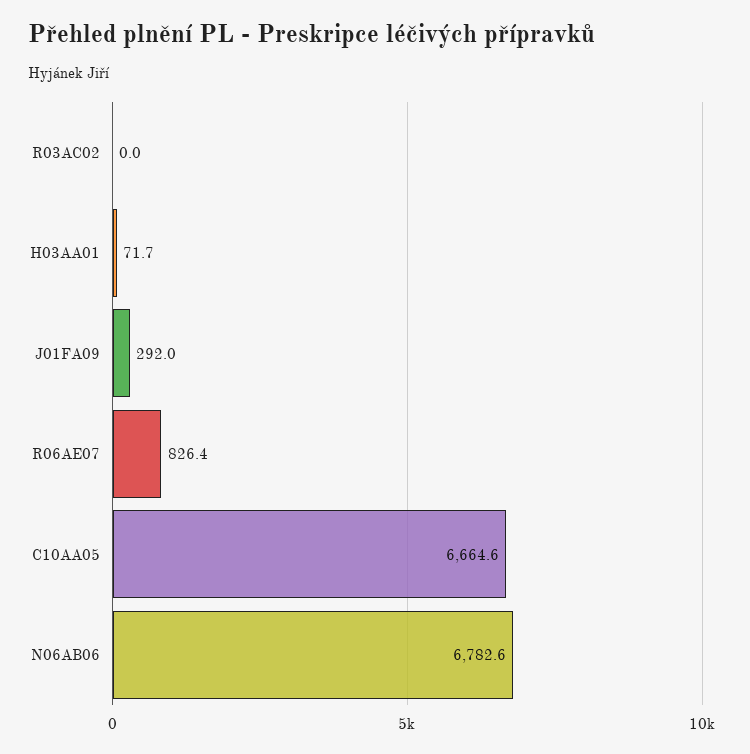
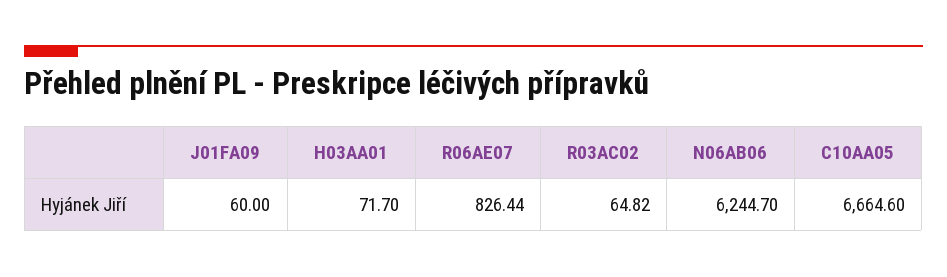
  {
-   "R03AC02": 0,
+   "R03AC02": 64.82,
    "H03AA01": 71.7,
-   "J01FA09": 292,
+   "J01FA09": 60,
    "R06AE07": 826.44,
    "C10AA05": 6664.6,
-   "N06AB06": 6782.6
+   "N06AB06": 6244.7
  }

